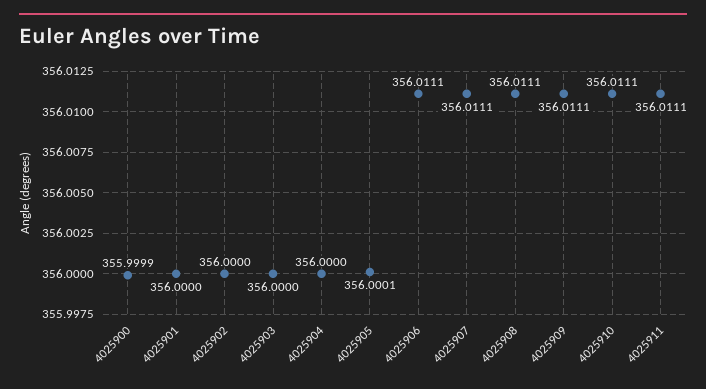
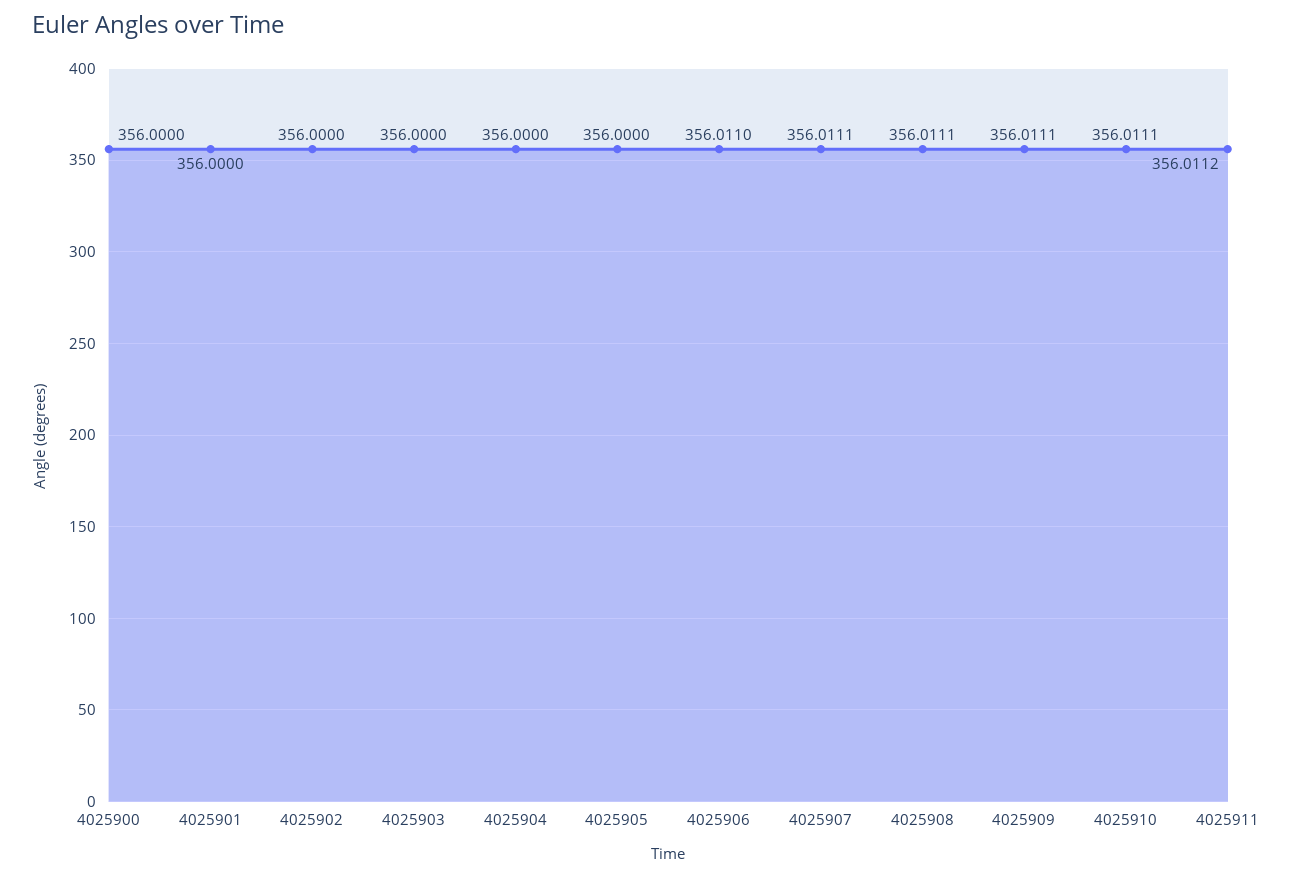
  {
-   "4025900": 355.9999,
+   "4025900": 356,
    "4025901": 356,
    "4025902": 356,
    "4025903": 356,
    "4025904": 356,
-   "4025905": 356.0001,
+   "4025905": 356,
-   "4025906": 356.0111,
+   "4025906": 356.011,
    "4025907": 356.0111,
    "4025908": 356.0111,
    "4025909": 356.0111,
    "4025910": 356.0111,
-   "4025911": 356.0111
+   "4025911": 356.0112
  }

